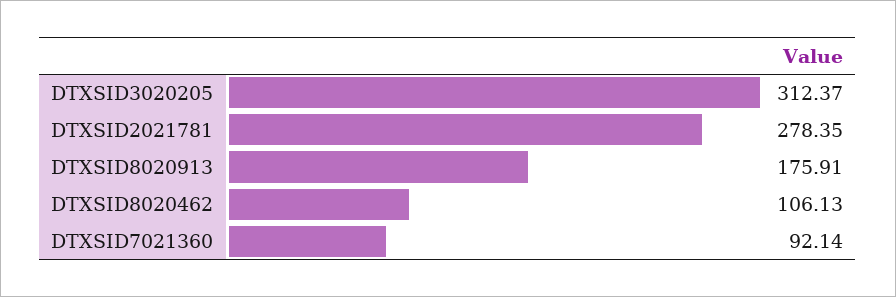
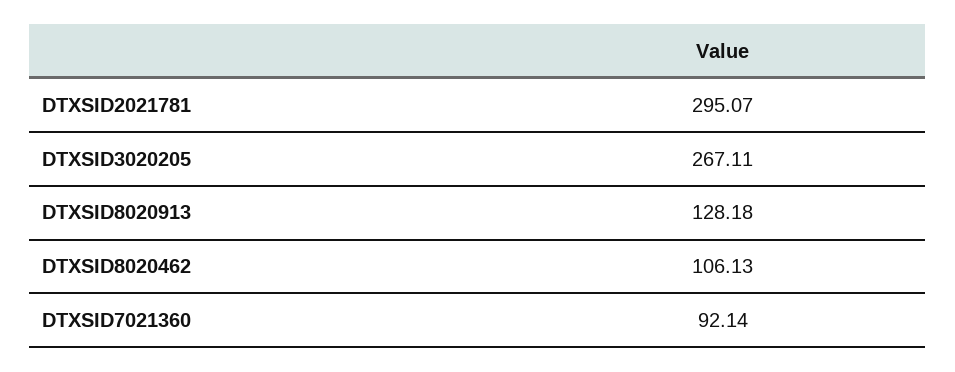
  {
-   "DTXSID3020205": 312.37,
+   "DTXSID3020205": 267.11,
-   "DTXSID2021781": 278.35,
+   "DTXSID2021781": 295.07,
-   "DTXSID8020913": 175.91,
+   "DTXSID8020913": 128.18,
    "DTXSID8020462": 106.13,
    "DTXSID7021360": 92.14
  }

